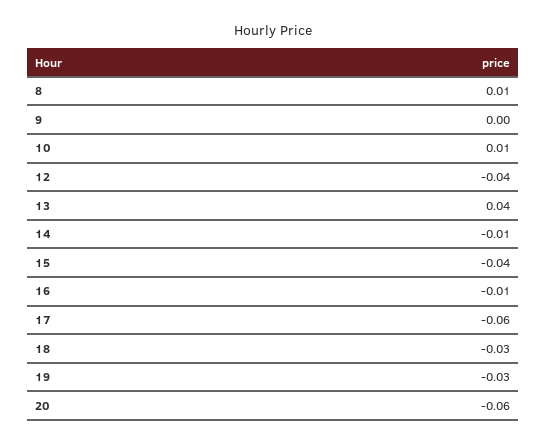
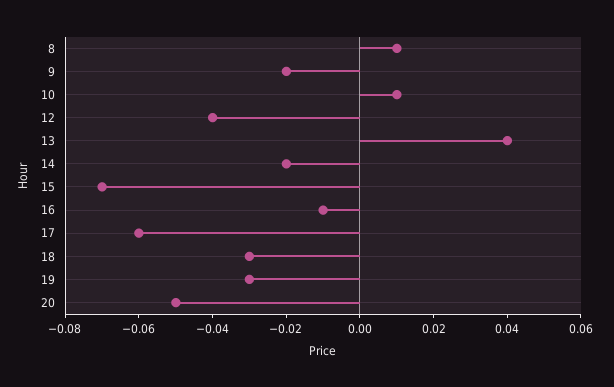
  {
    "8": 0.01,
-   "9": 0,
+   "9": -0.02,
    "10": 0.01,
    "12": -0.04,
    "13": 0.04,
-   "14": -0.01,
+   "14": -0.02,
-   "15": -0.04,
+   "15": -0.07,
    "16": -0.01,
    "17": -0.06,
    "18": -0.03,
    "19": -0.03,
-   "20": -0.06
+   "20": -0.05
  }

